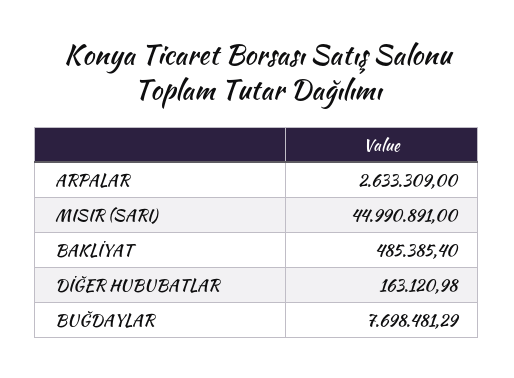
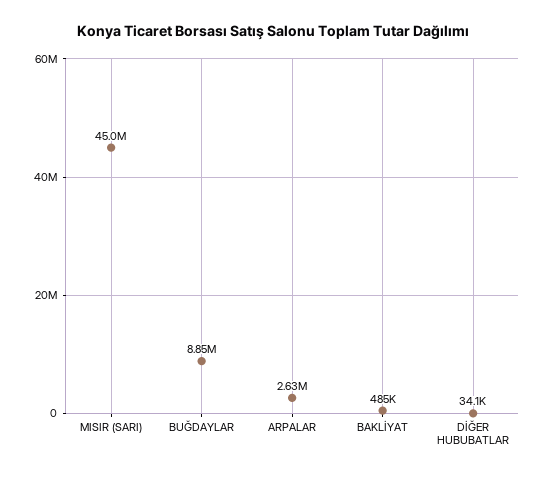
  {
    "ARPALAR": 2633309,
    "MISIR (SARI)": 44990891,
    "BAKLİYAT": 485385.4,
-   "DİĞER HUBUBATLAR": 163120.98,
+   "DİĞER HUBUBATLAR": 34100,
-   "BUĞDAYLAR": 7698481.29
+   "BUĞDAYLAR": 8850000
  }

